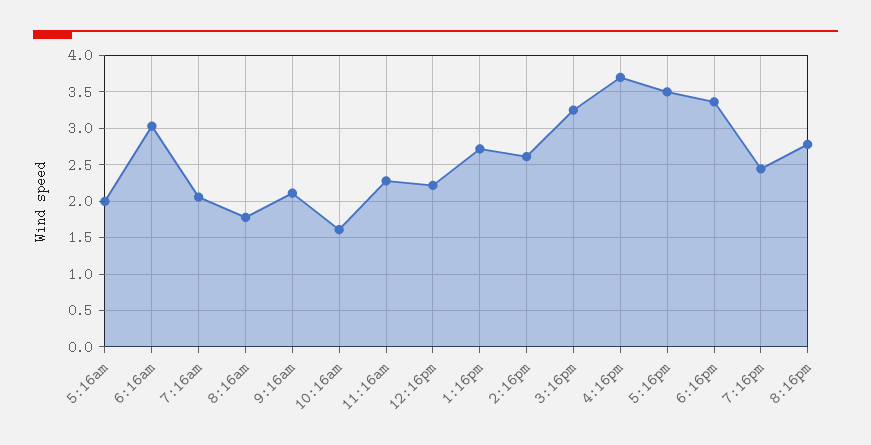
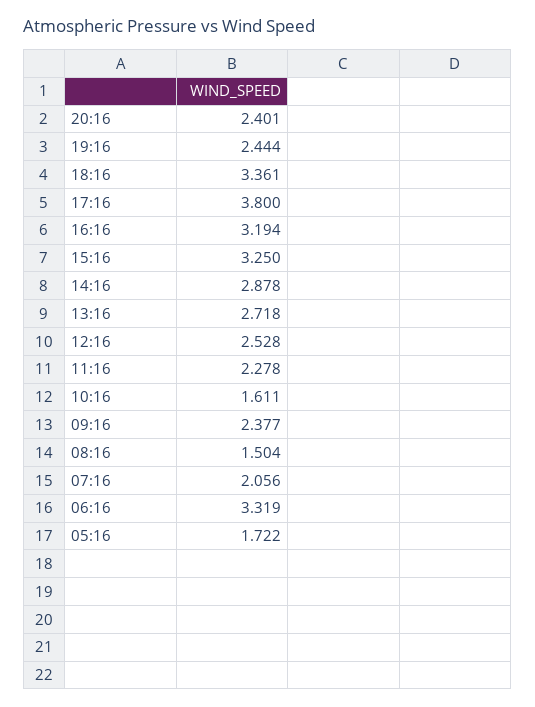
  {
-   "5:16am": 2,
+   "5:16am": 1.722,
-   "6:16am": 3,
+   "6:16am": 3.319,
    "7:16am": 2.056,
-   "8:16am": 1.8,
+   "8:16am": 1.504,
-   "9:16am": 2.1,
+   "9:16am": 2.377,
    "10:16am": 1.611,
    "11:16am": 2.278,
-   "12:16pm": 2.2,
+   "12:16pm": 2.528,
    "1:16pm": 2.718,
-   "2:16pm": 2.6,
+   "2:16pm": 2.878,
    "3:16pm": 3.25,
-   "4:16pm": 3.7,
+   "4:16pm": 3.194,
-   "5:16pm": 3.5,
+   "5:16pm": 3.8,
    "6:16pm": 3.361,
    "7:16pm": 2.444,
-   "8:16pm": 2.8
+   "8:16pm": 2.401
  }

